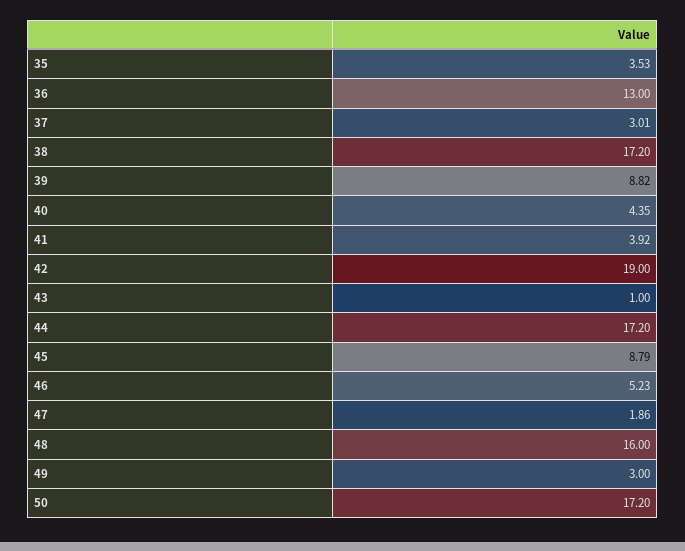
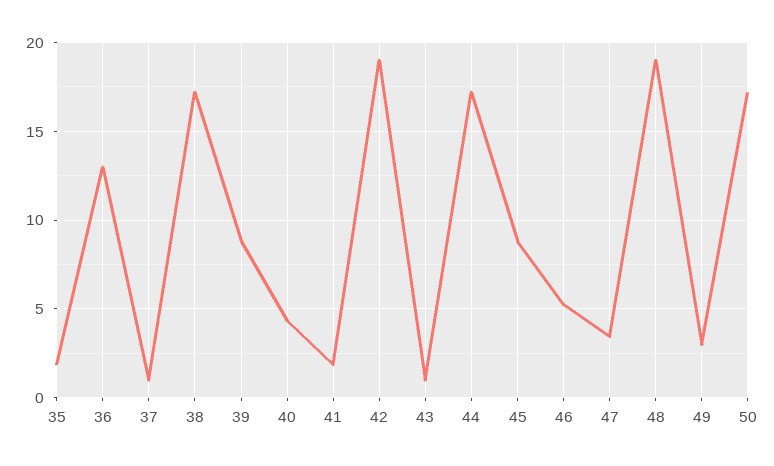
  {
-   "35": 3.53,
+   "35": 2,
    "36": 13,
-   "37": 3.01,
+   "37": 1,
    "38": 17.2,
    "39": 8.82,
    "40": 4.35,
-   "41": 3.92,
+   "41": 2,
    "42": 19,
    "43": 1,
    "44": 17.2,
    "45": 8.79,
    "46": 5.23,
-   "47": 1.86,
+   "47": 3.5,
-   "48": 16,
+   "48": 19,
    "49": 3,
    "50": 17.2
  }

